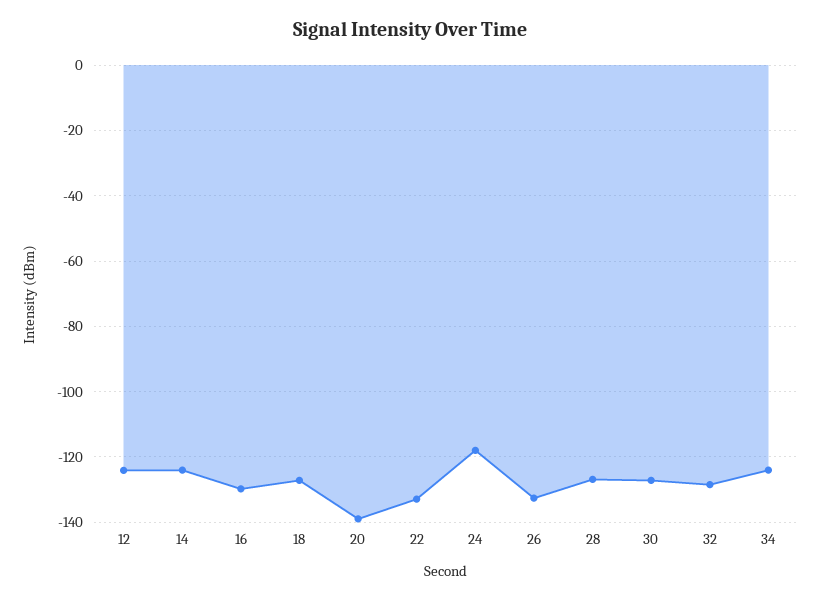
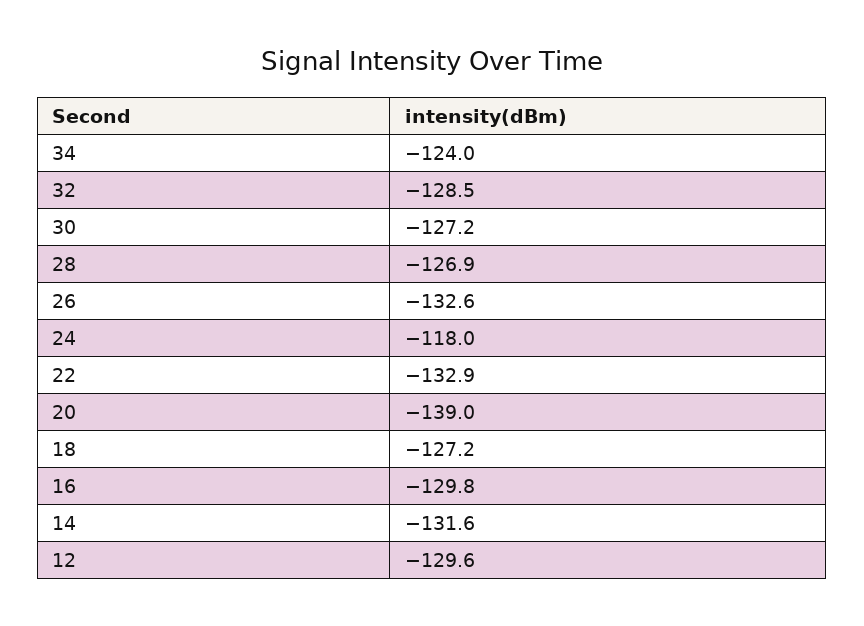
  {
-   "12": -124,
+   "12": -129.6,
-   "14": -124,
+   "14": -131.6,
    "16": -129.8,
    "18": -127.2,
    "20": -139,
    "22": -132.9,
    "24": -118,
    "26": -132.6,
    "28": -126.9,
    "30": -127.2,
    "32": -128.5,
    "34": -124
  }

